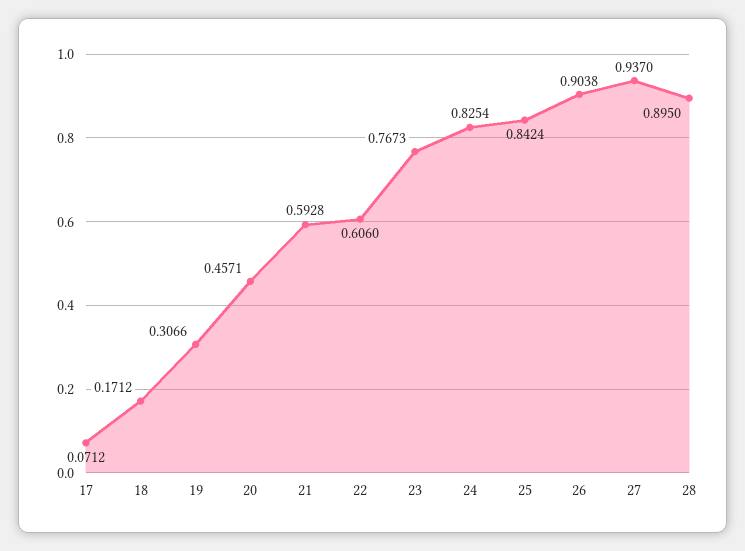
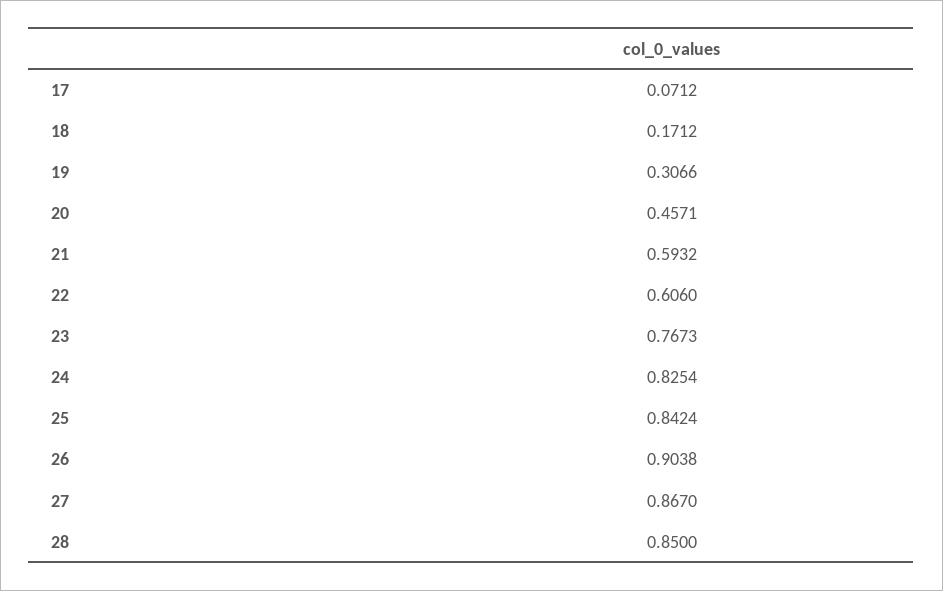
  {
    "17": 0.0712,
    "18": 0.1712,
    "19": 0.3066,
    "20": 0.4571,
-   "21": 0.5928,
+   "21": 0.5932,
    "22": 0.606,
    "23": 0.7673,
    "24": 0.8254,
    "25": 0.8424,
    "26": 0.9038,
-   "27": 0.937,
+   "27": 0.867,
-   "28": 0.895
+   "28": 0.85
  }

